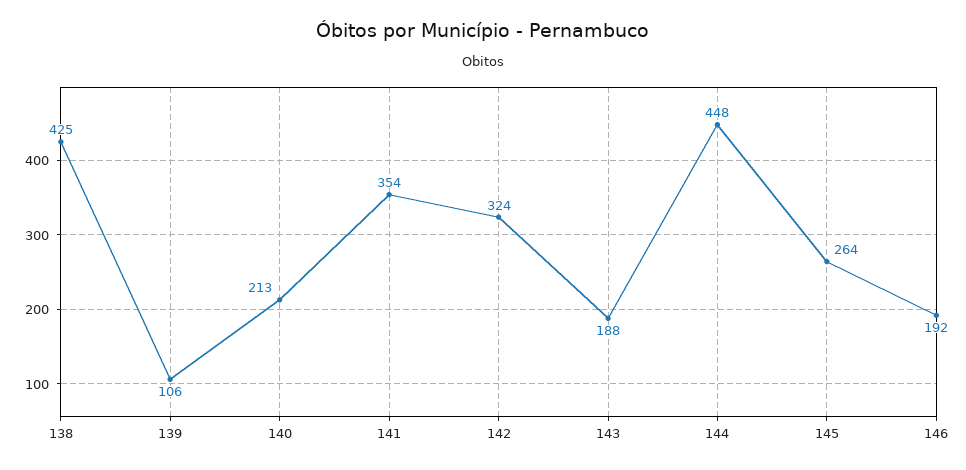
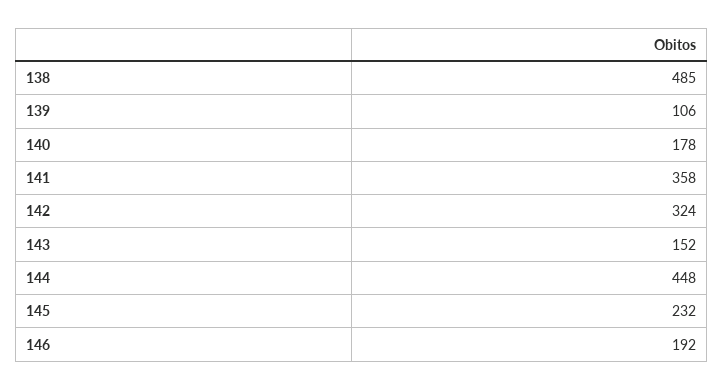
  {
-   "138": 425,
+   "138": 485,
    "139": 106,
-   "140": 213,
+   "140": 178,
-   "141": 354,
+   "141": 358,
    "142": 324,
-   "143": 188,
+   "143": 152,
    "144": 448,
-   "145": 264,
+   "145": 232,
    "146": 192
  }

